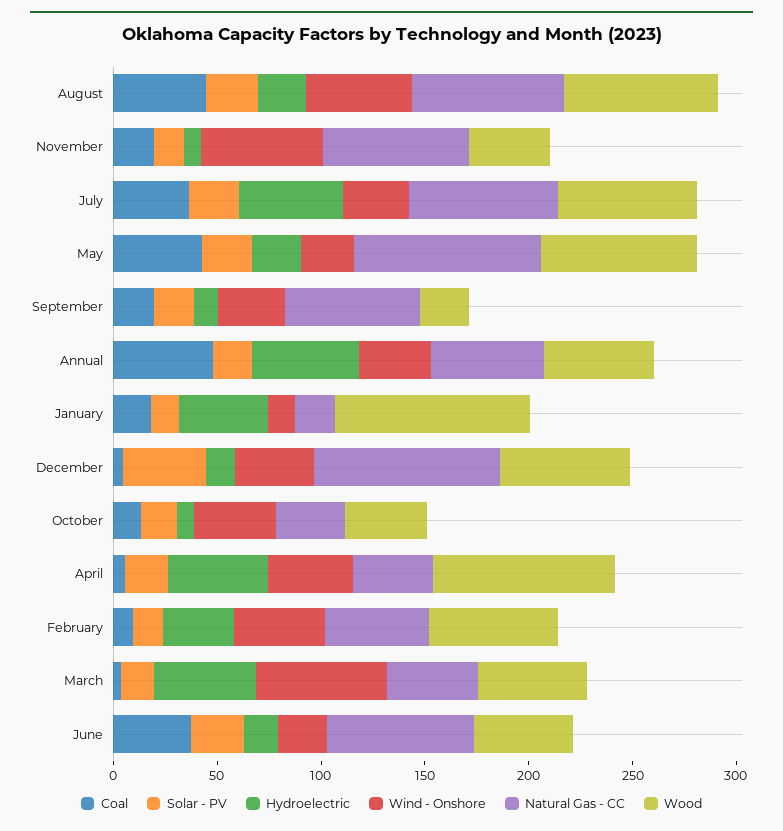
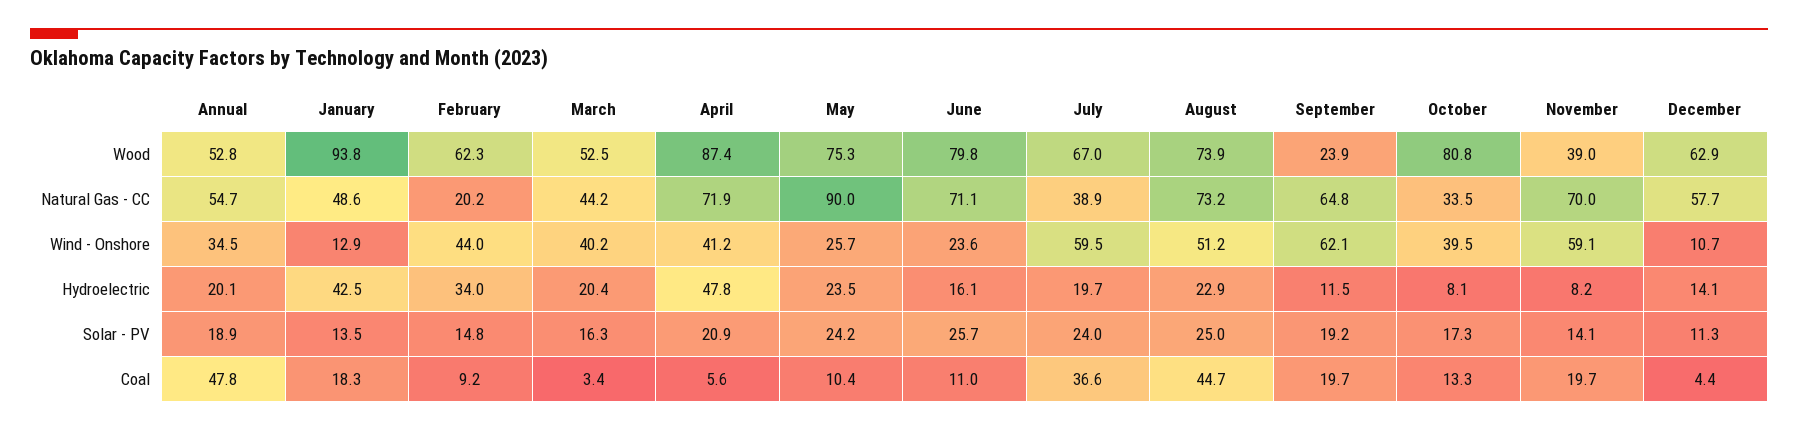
  {
    "Coal": {
      "August": 44.7,
      "November": 19.7,
      "July": 36.6,
-     "May": 40,
+     "May": 10.4,
      "September": 19.7,
      "Annual": 47.8,
      "January": 18.3,
      "December": 4.4,
      "October": 13.3,
      "April": 5.6,
      "February": 9.2,
      "March": 3.4,
-     "June": 40
+     "June": 11
    },
    "Solar - PV": {
      "August": 25,
      "November": 14.1,
      "July": 24,
      "May": 24.2,
      "September": 19.2,
      "Annual": 18.9,
      "January": 13.5,
-     "December": 40,
+     "December": 11.3,
      "October": 17.3,
      "April": 20.9,
      "February": 14.8,
      "March": 16.3,
      "June": 25.7
    },
    "Hydroelectric": {
      "August": 22.9,
      "November": 8.2,
-     "July": 50,
+     "July": 19.7,
      "May": 23.5,
      "September": 11.5,
-     "Annual": 50,
+     "Annual": 20.1,
      "January": 42.5,
      "December": 14.1,
      "October": 8.1,
      "April": 47.8,
      "February": 34,
-     "March": 50,
+     "March": 20.4,
      "June": 16.1
    },
    "Wind - Onshore": {
      "August": 51.2,
      "November": 59.1,
-     "July": 30,
+     "July": 59.5,
      "May": 25.7,
-     "September": 30,
+     "September": 62.1,
      "Annual": 34.5,
      "January": 12.9,
-     "December": 40,
+     "December": 10.7,
      "October": 39.5,
      "April": 41.2,
      "February": 44,
-     "March": 60,
+     "March": 40.2,
      "June": 23.6
    },
    "Natural Gas - CC": {
      "August": 73.2,
      "November": 70,
-     "July": 70,
+     "July": 38.9,
      "May": 90,
      "September": 64.8,
      "Annual": 54.7,
-     "January": 20,
+     "January": 48.6,
-     "December": 90,
+     "December": 57.7,
      "October": 33.5,
-     "April": 40,
+     "April": 71.9,
-     "February": 50,
+     "February": 20.2,
      "March": 44.2,
      "June": 71.1
    },
    "Wood": {
      "August": 73.9,
      "November": 39,
      "July": 67,
      "May": 75.3,
      "September": 23.9,
      "Annual": 52.8,
      "January": 93.8,
      "December": 62.9,
-     "October": 40,
+     "October": 80.8,
      "April": 87.4,
      "February": 62.3,
      "March": 52.5,
-     "June": 50
+     "June": 79.8
    }
  }

